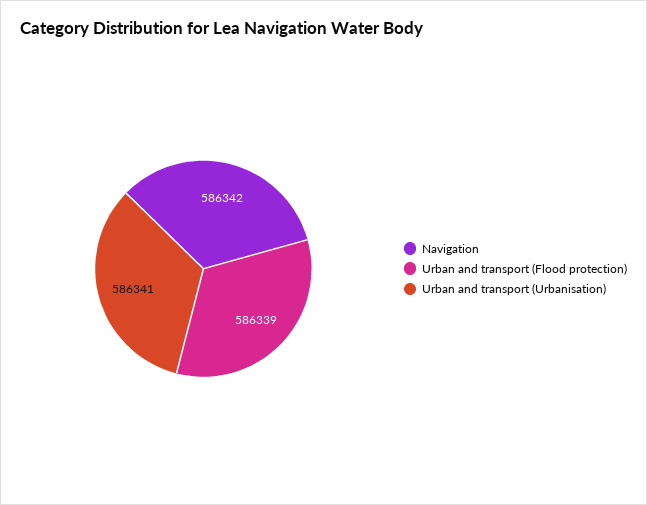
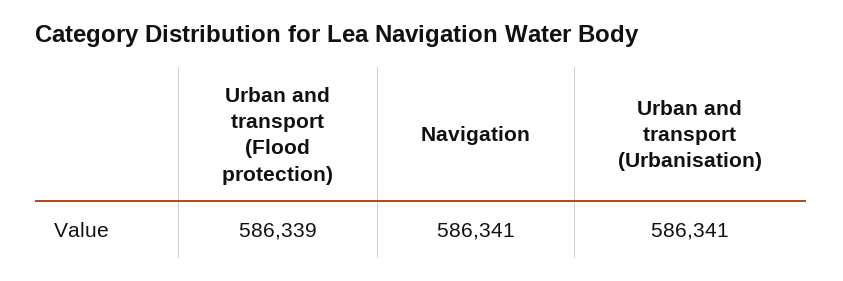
  {
-   "Navigation": 586342,
+   "Navigation": 586341,
    "Urban and transport (Flood protection)": 586339,
    "Urban and transport (Urbanisation)": 586341
  }

